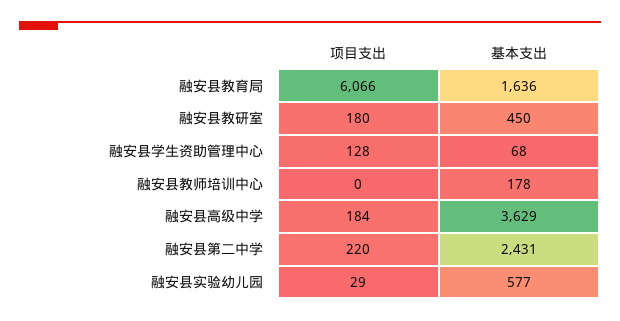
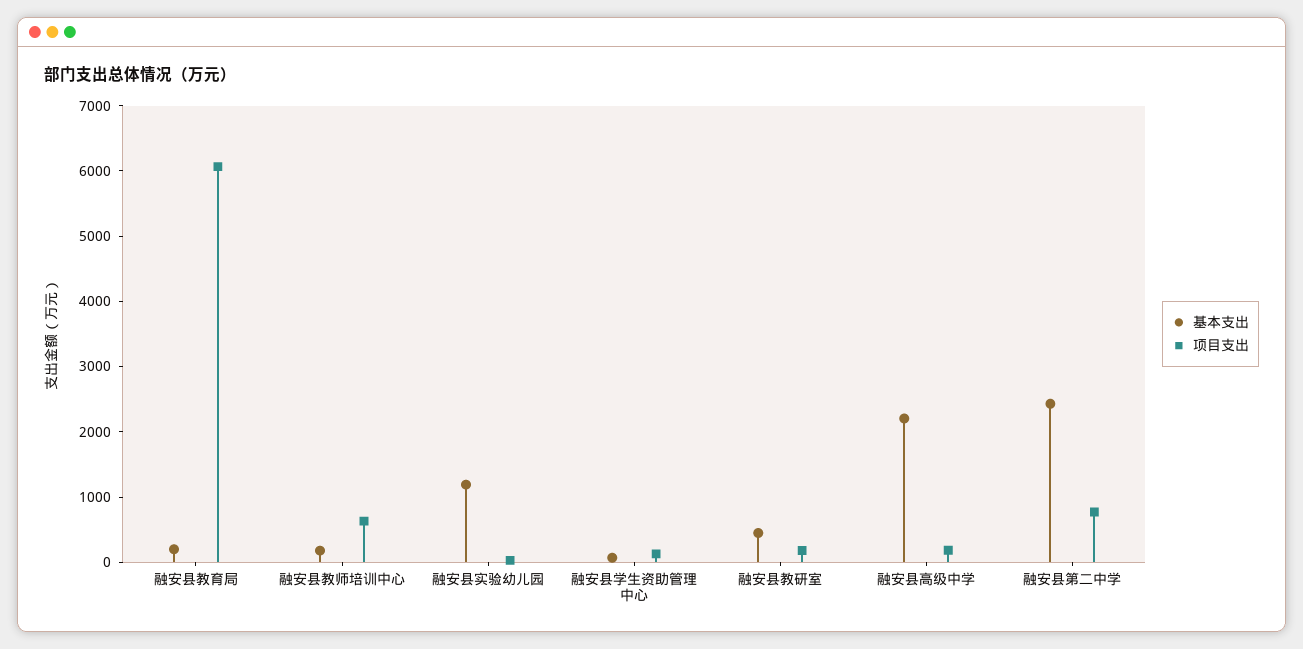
  {
    "项目支出": {
      "融安县教育局": 6066,
      "融安县教研室": 180,
      "融安县学生资助管理中心": 128,
-     "融安县教师培训中心": 0,
+     "融安县教师培训中心": 600,
      "融安县高级中学": 184,
-     "融安县第二中学": 220,
+     "融安县第二中学": 800,
      "融安县实验幼儿园": 29
    },
    "基本支出": {
-     "融安县教育局": 1636,
+     "融安县教育局": 200,
      "融安县教研室": 450,
      "融安县学生资助管理中心": 68,
      "融安县教师培训中心": 178,
-     "融安县高级中学": 3629,
+     "融安县高级中学": 2200,
      "融安县第二中学": 2431,
-     "融安县实验幼儿园": 577
+     "融安县实验幼儿园": 1200
    }
  }

